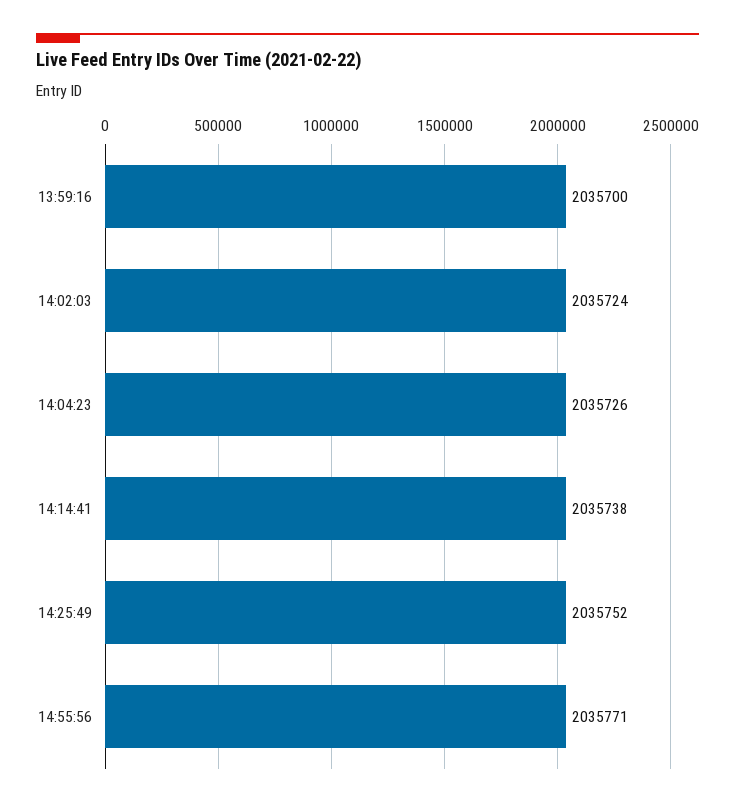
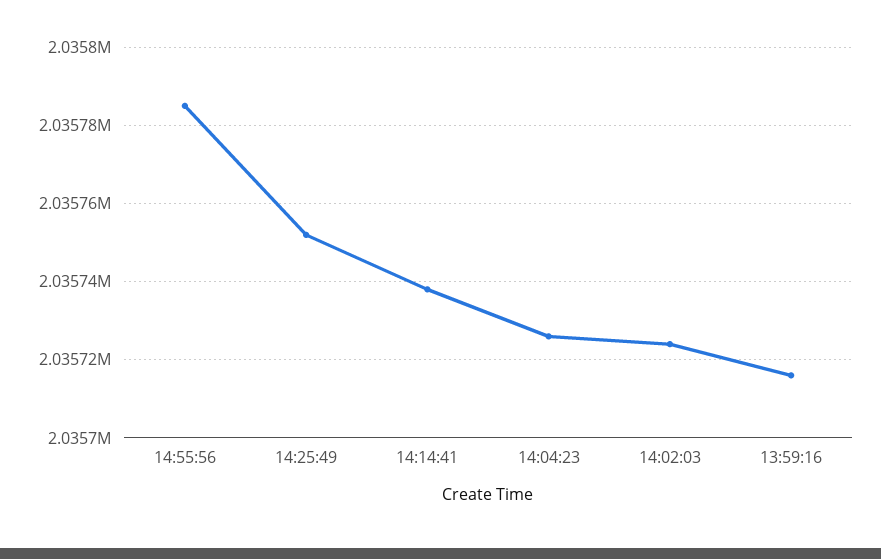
  {
-   "13:59:16": 2035700,
+   "13:59:16": 2035715,
    "14:02:03": 2035724,
    "14:04:23": 2035726,
    "14:14:41": 2035738,
    "14:25:49": 2035752,
-   "14:55:56": 2035771
+   "14:55:56": 2035785
  }

